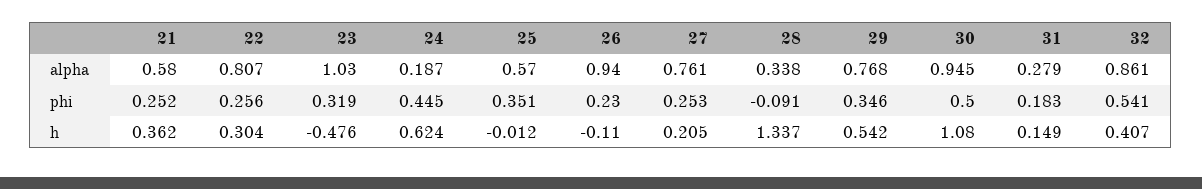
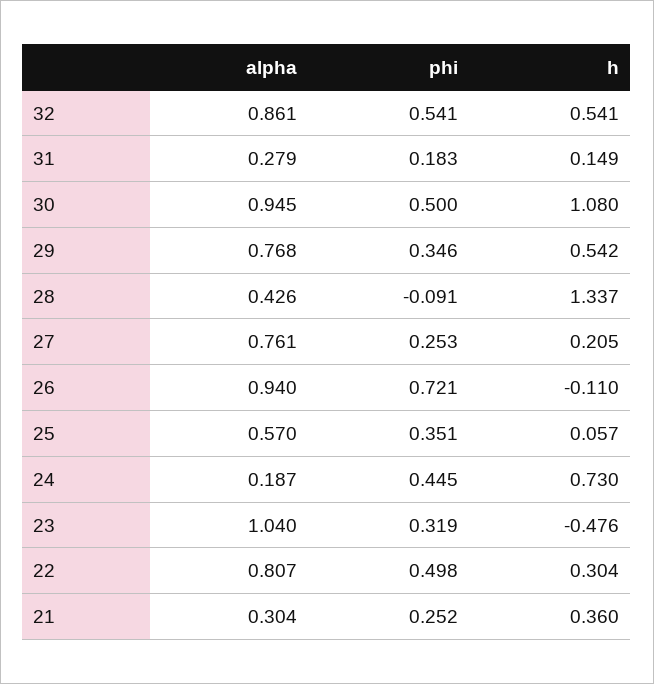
  {
    "21": {
-     "alpha": 0.58,
+     "alpha": 0.304,
      "phi": 0.252,
-     "h": 0.362
+     "h": 0.36
    },
    "22": {
      "alpha": 0.807,
-     "phi": 0.256,
+     "phi": 0.498,
      "h": 0.304
    },
    "23": {
-     "alpha": 1.03,
+     "alpha": 1.04,
      "phi": 0.319,
      "h": -0.476
    },
    "24": {
      "alpha": 0.187,
      "phi": 0.445,
-     "h": 0.624
+     "h": 0.73
    },
    "25": {
      "alpha": 0.57,
      "phi": 0.351,
-     "h": -0.012
+     "h": 0.057
    },
    "26": {
      "alpha": 0.94,
-     "phi": 0.23,
+     "phi": 0.721,
      "h": -0.11
    },
    "27": {
      "alpha": 0.761,
      "phi": 0.253,
      "h": 0.205
    },
    "28": {
-     "alpha": 0.338,
+     "alpha": 0.426,
      "phi": -0.091,
      "h": 1.337
    },
    "29": {
      "alpha": 0.768,
      "phi": 0.346,
      "h": 0.542
    },
    "30": {
      "alpha": 0.945,
      "phi": 0.5,
      "h": 1.08
    },
    "31": {
      "alpha": 0.279,
      "phi": 0.183,
      "h": 0.149
    },
    "32": {
      "alpha": 0.861,
      "phi": 0.541,
-     "h": 0.407
+     "h": 0.541
    }
  }

